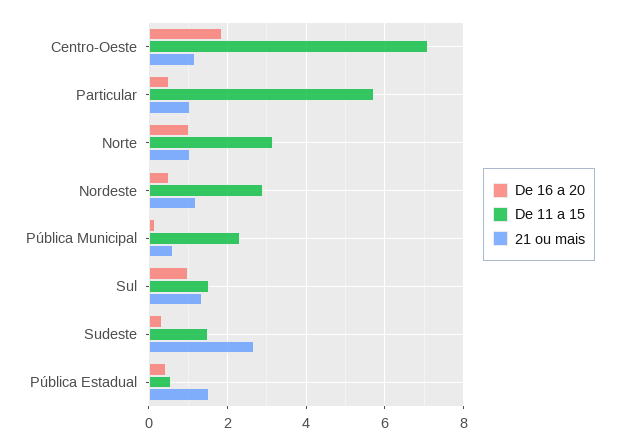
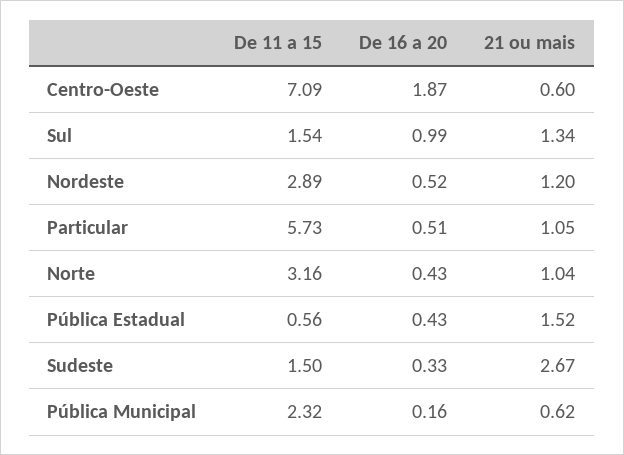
  {
    "De 16 a 20": {
      "Centro-Oeste": 1.87,
      "Particular": 0.51,
-     "Norte": 1,
+     "Norte": 0.43,
      "Nordeste": 0.52,
      "Pública Municipal": 0.16,
      "Sul": 0.99,
      "Sudeste": 0.33,
      "Pública Estadual": 0.43
    },
    "De 11 a 15": {
      "Centro-Oeste": 7.09,
      "Particular": 5.73,
      "Norte": 3.16,
      "Nordeste": 2.89,
      "Pública Municipal": 2.32,
      "Sul": 1.54,
      "Sudeste": 1.5,
      "Pública Estadual": 0.56
    },
    "21 ou mais": {
-     "Centro-Oeste": 1.2,
+     "Centro-Oeste": 0.6,
      "Particular": 1.05,
      "Norte": 1.04,
      "Nordeste": 1.2,
      "Pública Municipal": 0.62,
      "Sul": 1.34,
      "Sudeste": 2.67,
      "Pública Estadual": 1.52
    }
  }

